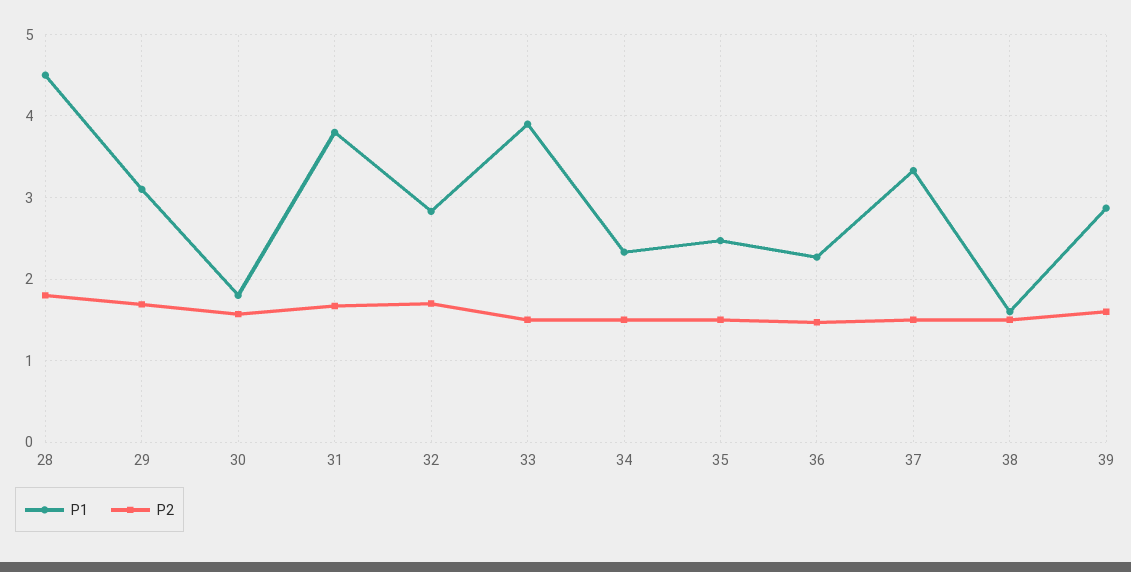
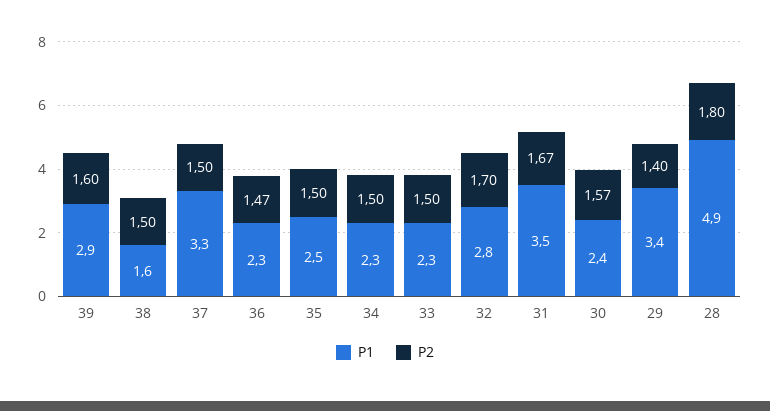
  {
    "P1": {
-     "28": 4.5,
+     "28": 4.9,
-     "29": 3.1,
+     "29": 3.4,
-     "30": 1.8,
+     "30": 2.4,
-     "31": 3.8,
+     "31": 3.5,
      "32": 2.8,
-     "33": 3.9,
+     "33": 2.3,
      "34": 2.3,
      "35": 2.5,
      "36": 2.3,
      "37": 3.3,
      "38": 1.6,
      "39": 2.9
    },
    "P2": {
      "28": 1.8,
-     "29": 1.7,
+     "29": 1.4,
      "30": 1.57,
      "31": 1.67,
      "32": 1.7,
      "33": 1.5,
      "34": 1.5,
      "35": 1.5,
      "36": 1.47,
      "37": 1.5,
      "38": 1.5,
      "39": 1.6
    }
  }

